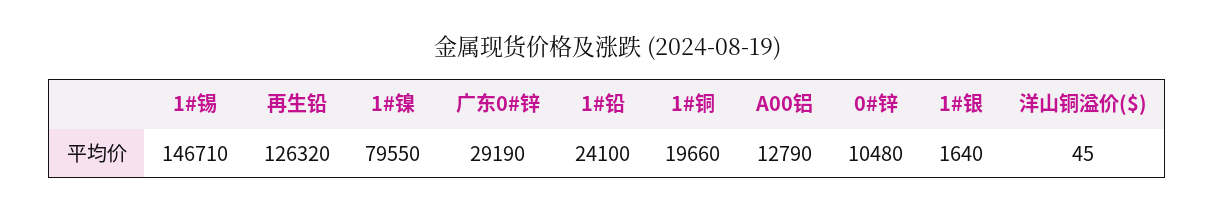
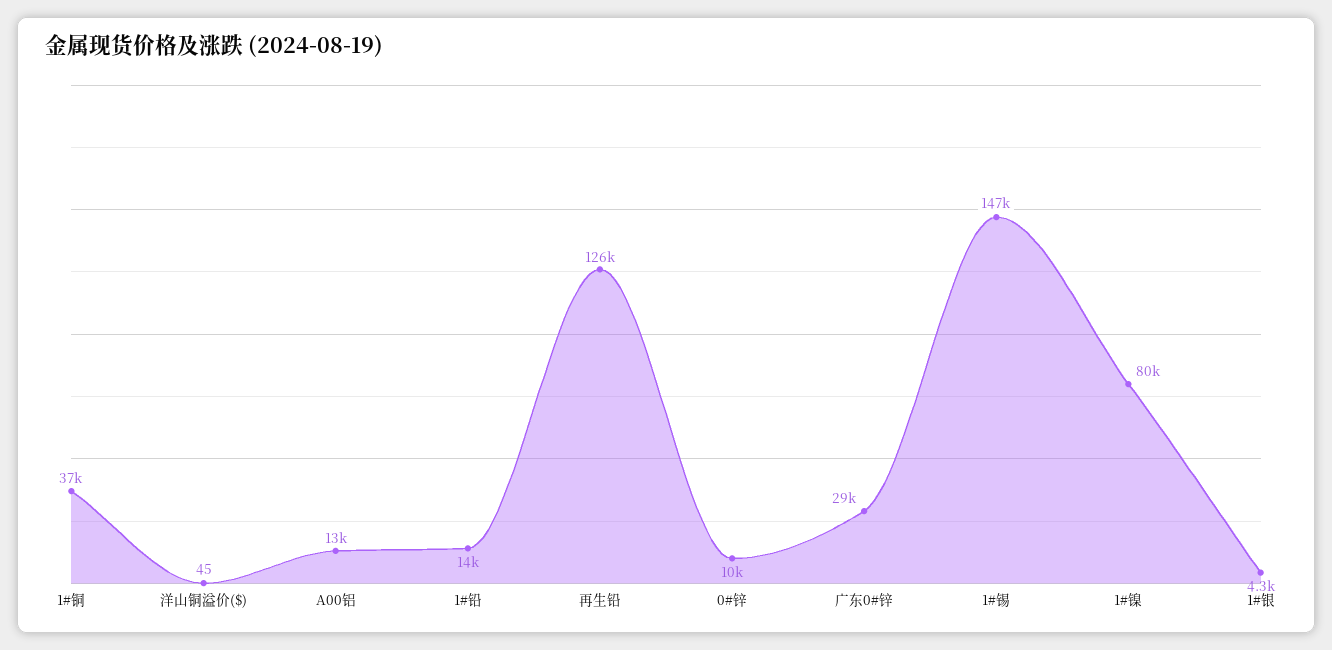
  {
    "1#锡": 146710,
    "再生铅": 126320,
    "1#镍": 79550,
    "广东0#锌": 29190,
-   "1#铅": 24100,
+   "1#铅": 14000,
-   "1#铜": 19660,
+   "1#铜": 37000,
    "A00铝": 12790,
    "0#锌": 10480,
-   "1#银": 1640,
+   "1#银": 4300,
    "洋山铜溢价($)": 45
  }

